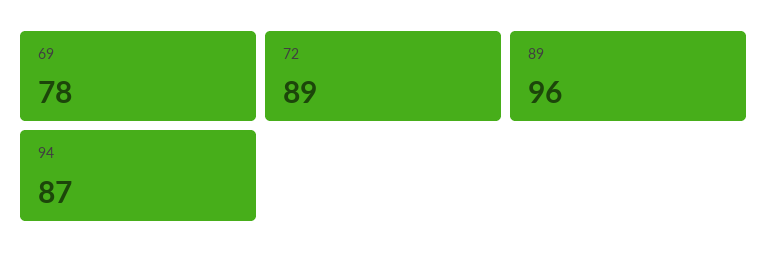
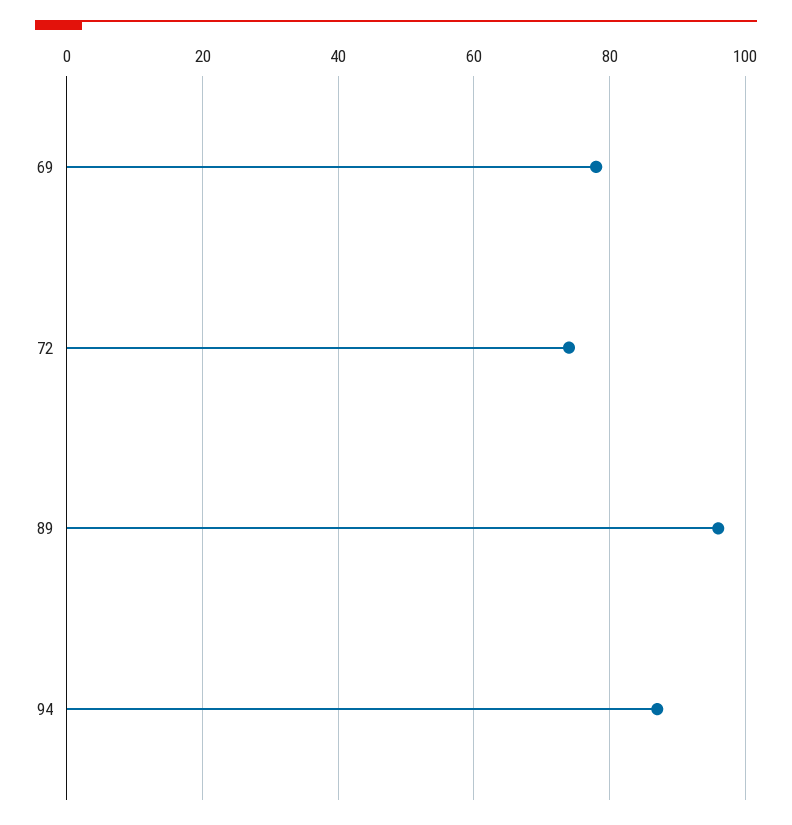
  {
    "69": 78,
-   "72": 89,
+   "72": 75,
    "89": 96,
    "94": 87
  }

